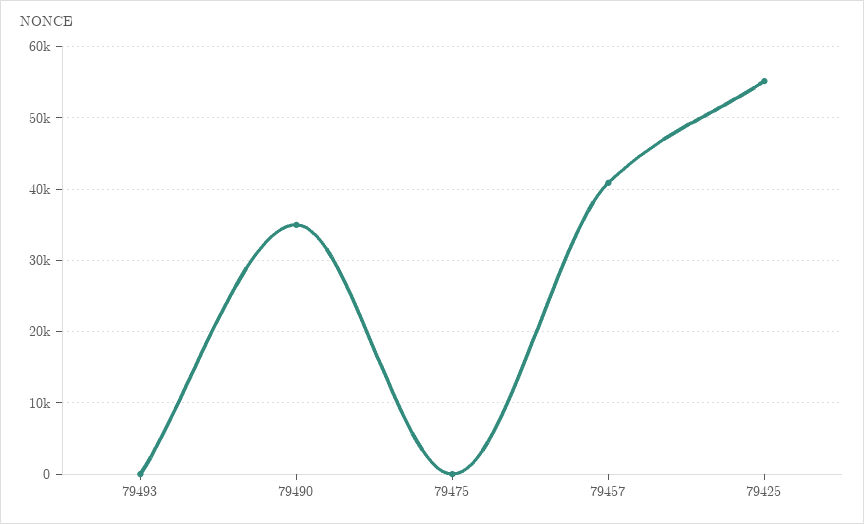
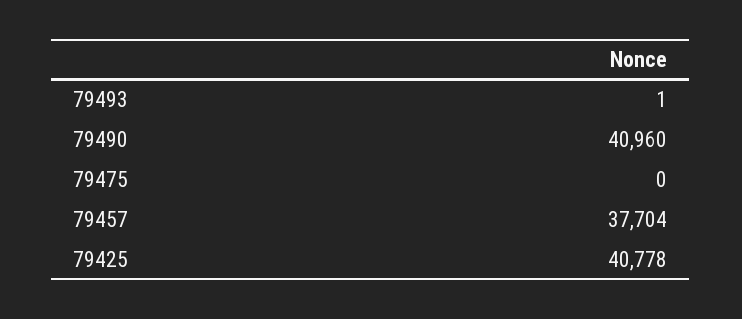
  {
    "79493": 1,
-   "79490": 35000,
+   "79490": 40960,
    "79475": 0,
-   "79457": 41000,
+   "79457": 37704,
-   "79425": 55000
+   "79425": 40778
  }

